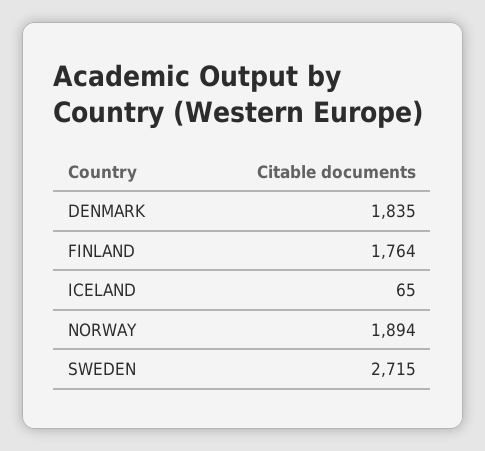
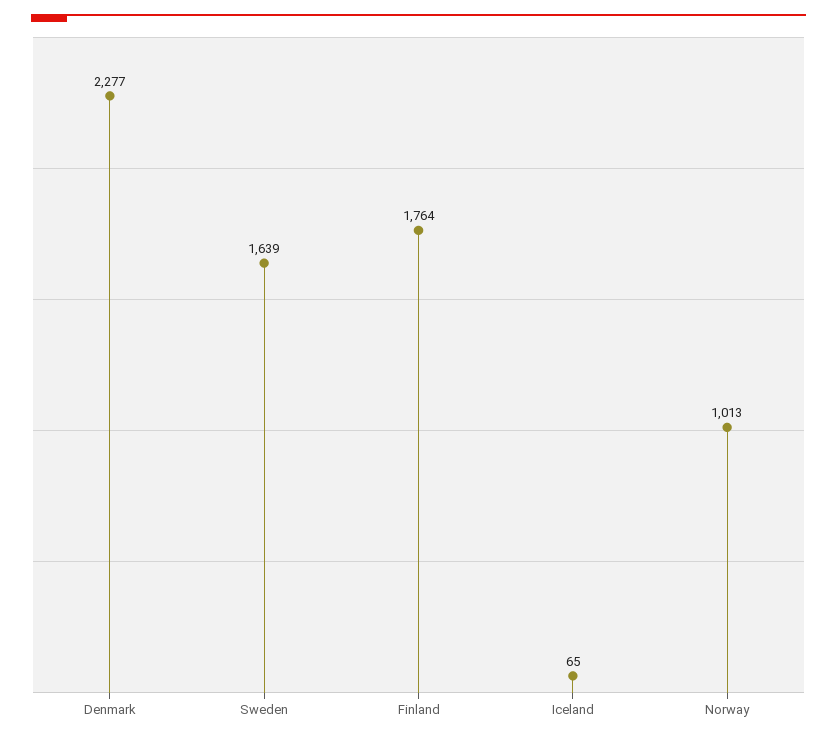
  {
-   "DENMARK": 1835,
+   "DENMARK": 2277,
    "FINLAND": 1764,
    "ICELAND": 65,
-   "NORWAY": 1894,
+   "NORWAY": 1013,
-   "SWEDEN": 2715
+   "SWEDEN": 1639
  }

